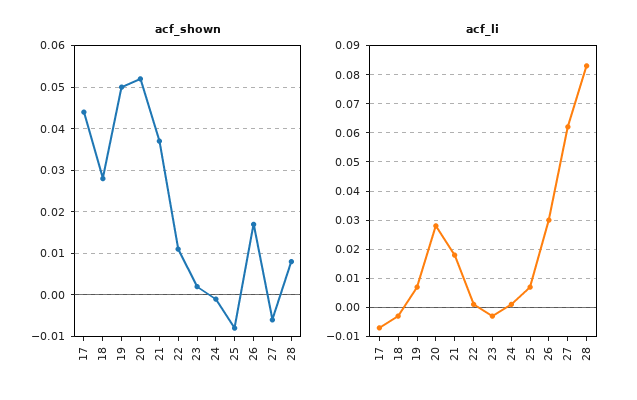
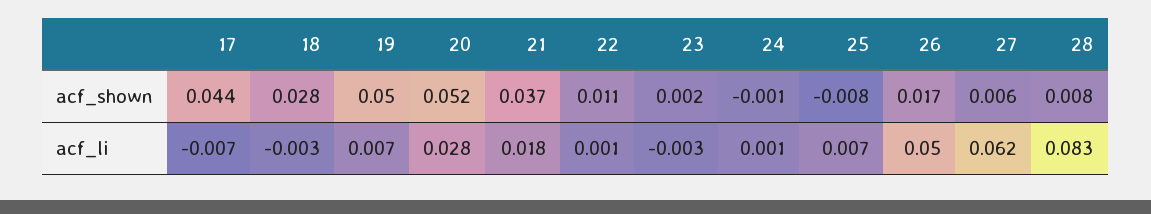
  {
    "acf_shown": {
      "17": 0.044,
      "18": 0.028,
      "19": 0.05,
      "20": 0.052,
      "21": 0.037,
      "22": 0.011,
      "23": 0.002,
      "24": -0.001,
      "25": -0.008,
      "26": 0.017,
-     "27": -0.005,
+     "27": 0.006,
      "28": 0.008
    },
    "acf_li": {
      "17": -0.007,
      "18": -0.003,
      "19": 0.007,
      "20": 0.028,
      "21": 0.018,
      "22": 0.001,
      "23": -0.003,
      "24": 0.001,
      "25": 0.007,
-     "26": 0.03,
+     "26": 0.05,
      "27": 0.062,
      "28": 0.083
    }
  }

